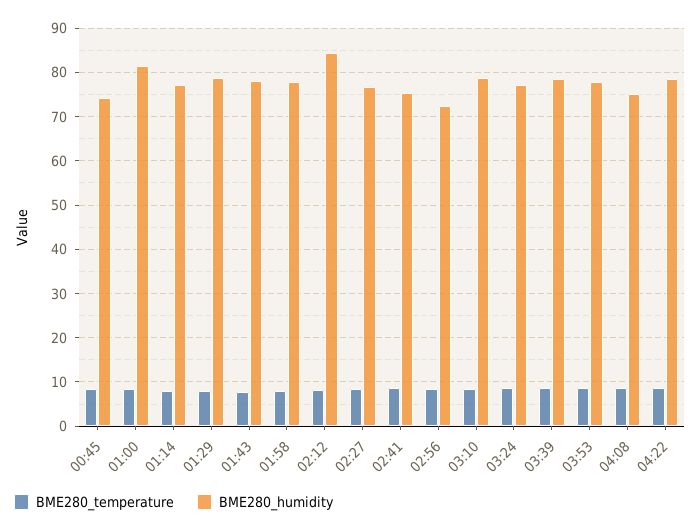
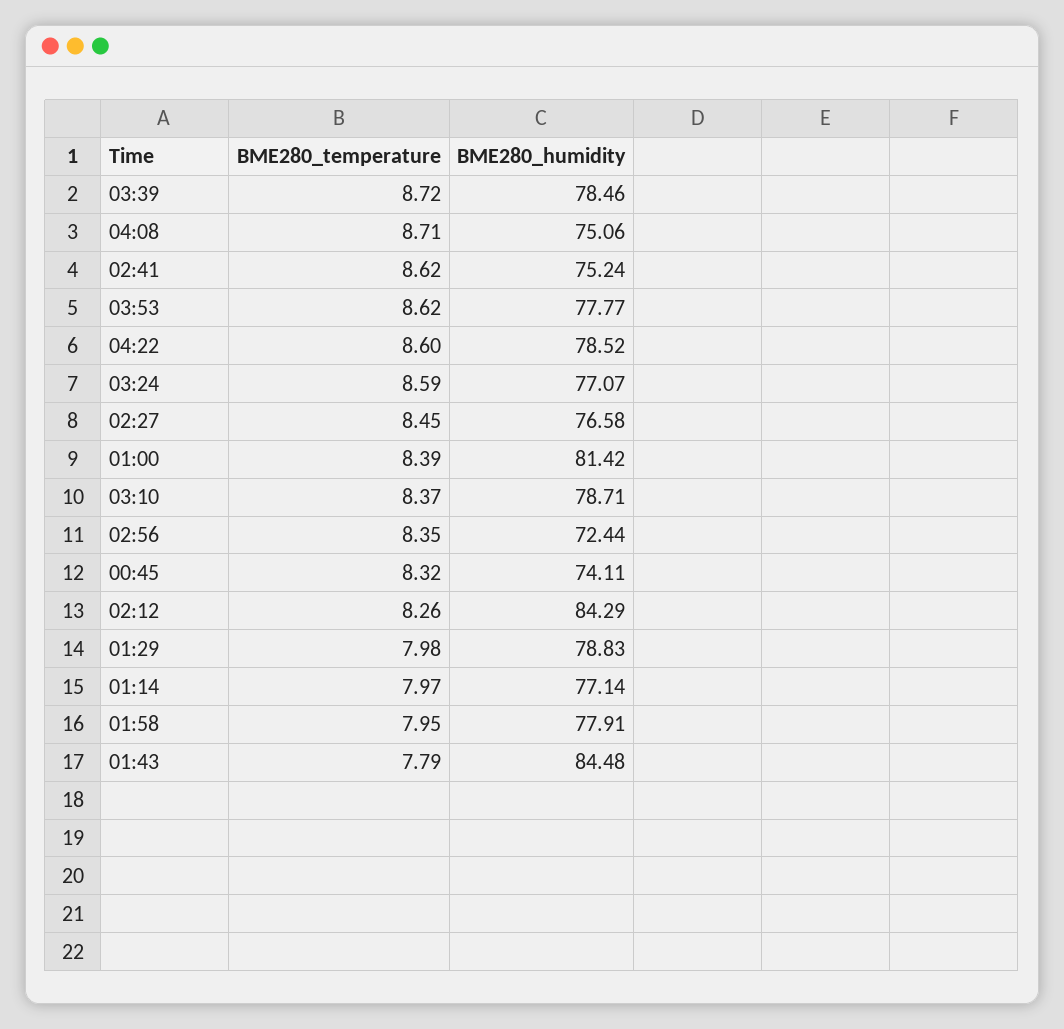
  {
    "BME280_temperature": {
      "00:45": 8.32,
      "01:00": 8.39,
      "01:14": 7.97,
      "01:29": 7.98,
      "01:43": 7.79,
      "01:58": 7.95,
      "02:12": 8.26,
      "02:27": 8.45,
      "02:41": 8.62,
      "02:56": 8.35,
      "03:10": 8.37,
      "03:24": 8.59,
      "03:39": 8.72,
      "03:53": 8.62,
      "04:08": 8.71,
      "04:22": 8.6
    },
    "BME280_humidity": {
      "00:45": 74.11,
      "01:00": 81.42,
      "01:14": 77.14,
      "01:29": 78.83,
-     "01:43": 78,
+     "01:43": 84.48,
      "01:58": 77.91,
      "02:12": 84.29,
      "02:27": 76.58,
      "02:41": 75.24,
      "02:56": 72.44,
      "03:10": 78.71,
      "03:24": 77.07,
      "03:39": 78.46,
      "03:53": 77.77,
      "04:08": 75.06,
      "04:22": 78.52
    }
  }

